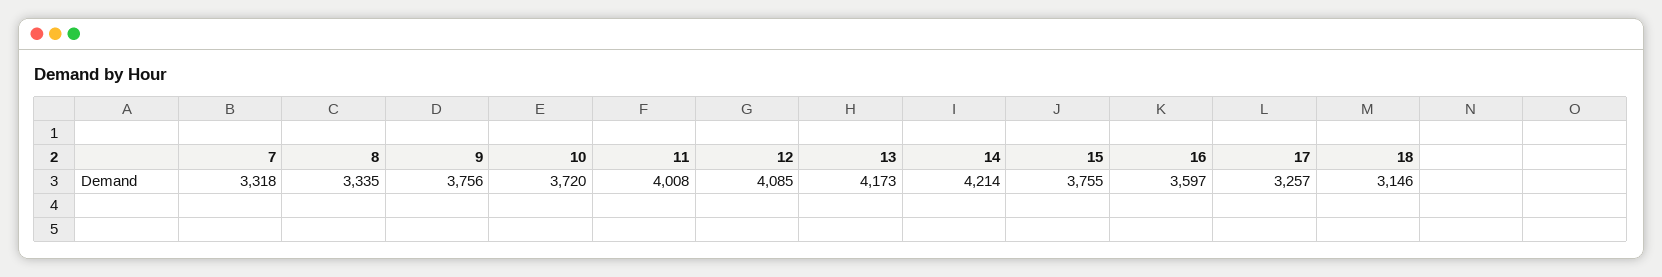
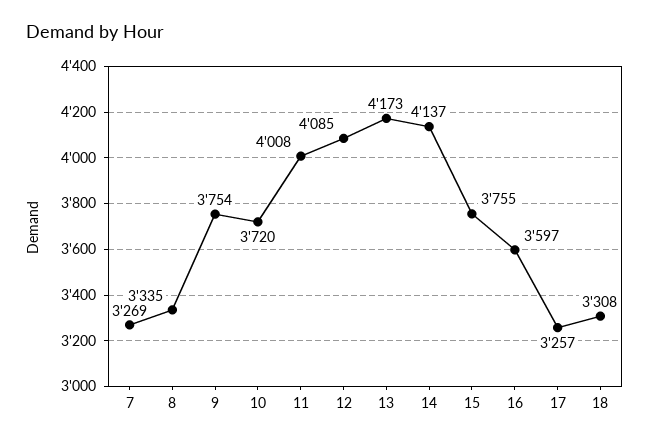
  {
-   "7": 3318,
+   "7": 3269,
    "8": 3335,
-   "9": 3756,
+   "9": 3754,
    "10": 3720,
    "11": 4008,
    "12": 4085,
    "13": 4173,
-   "14": 4214,
+   "14": 4137,
    "15": 3755,
    "16": 3597,
    "17": 3257,
-   "18": 3146
+   "18": 3308
  }

